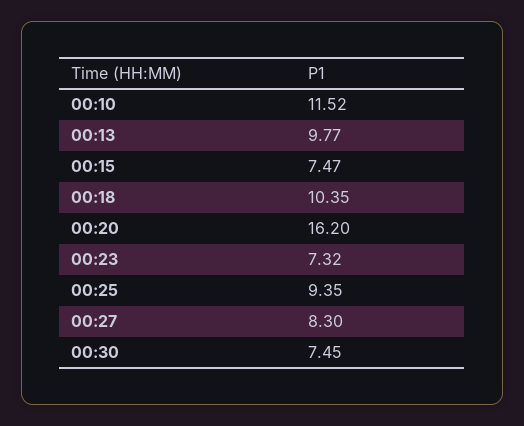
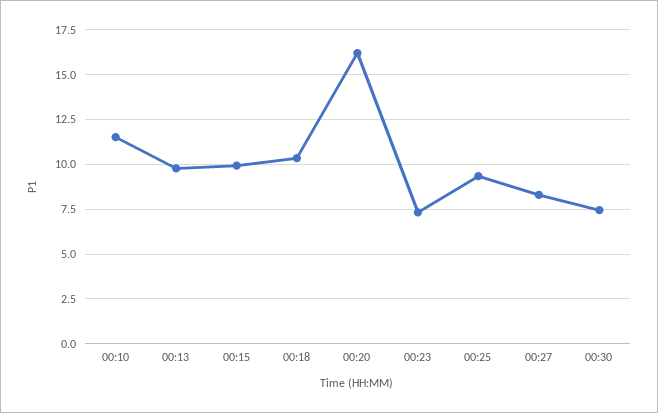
  {
    "00:10": 11.52,
    "00:13": 9.77,
-   "00:15": 7.47,
+   "00:15": 10,
    "00:18": 10.35,
    "00:20": 16.2,
    "00:23": 7.32,
    "00:25": 9.35,
    "00:27": 8.3,
    "00:30": 7.45
  }

